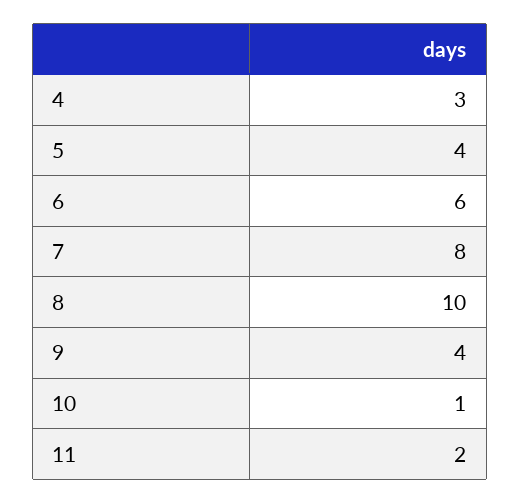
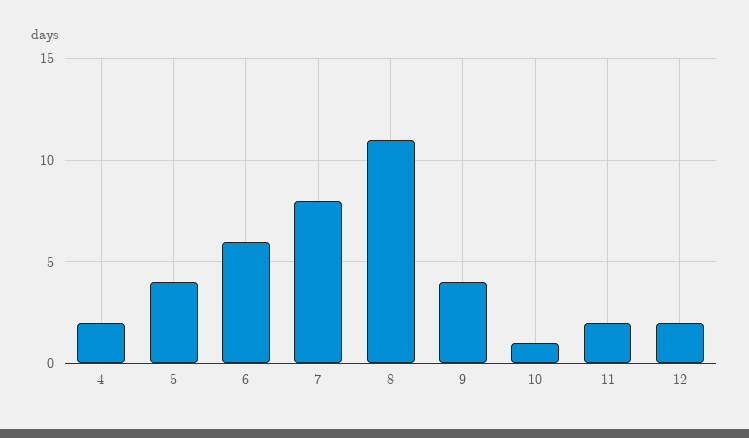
  {
-   "4": 3,
+   "4": 2,
    "5": 4,
    "6": 6,
    "7": 8,
-   "8": 10,
+   "8": 11,
    "9": 4,
    "10": 1,
-   "11": 2
+   "11": 2,
+   "12": 2
  }

